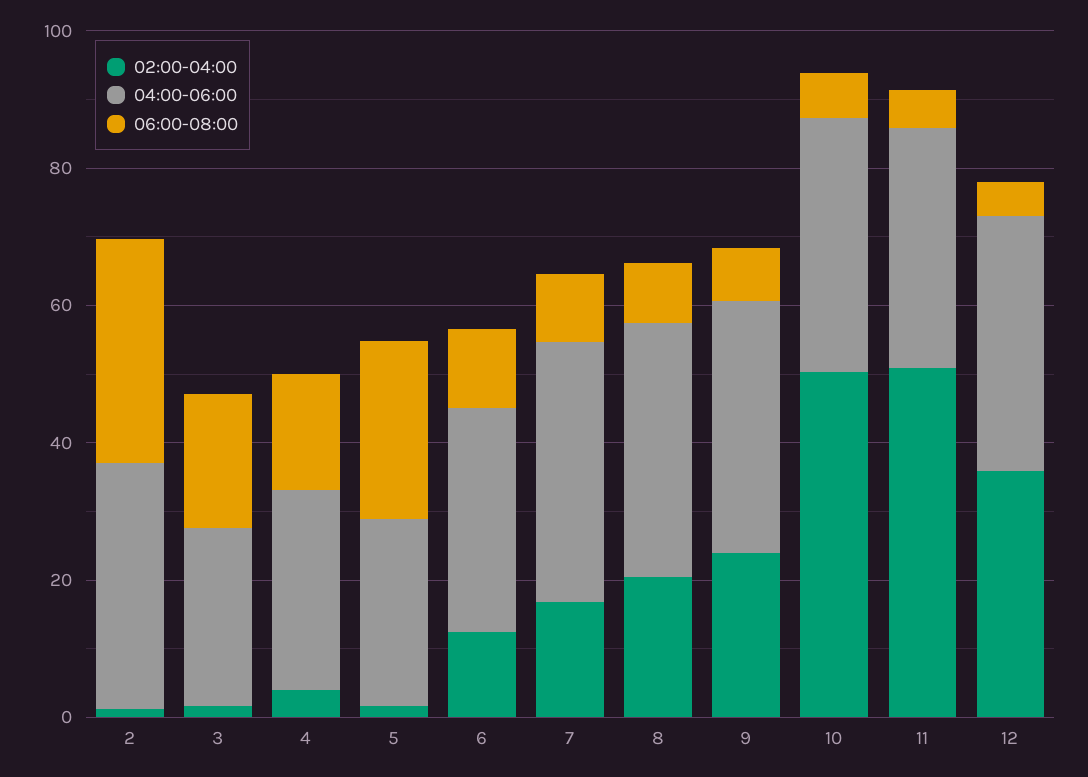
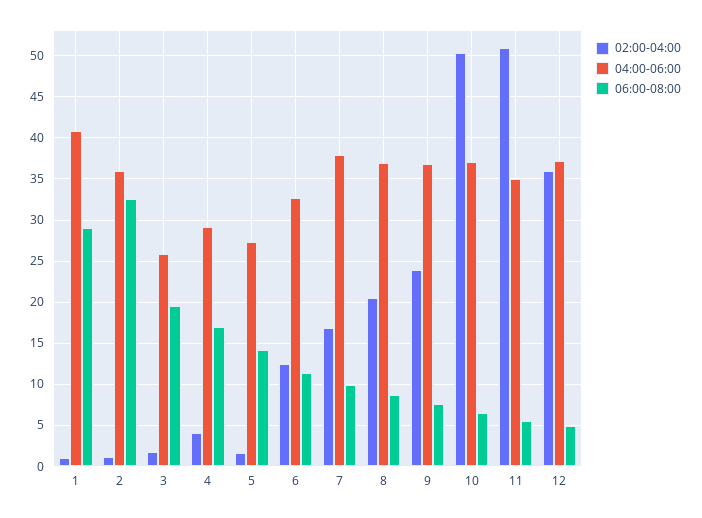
  {
    "02:00-04:00": {
      "2": 1,
      "3": 2,
      "4": 4,
      "5": 2,
      "6": 12,
      "7": 17,
      "8": 21,
      "9": 24,
      "10": 50,
      "11": 51,
-     "12": 36
+     "12": 36,
+     "1": 1
    },
    "04:00-06:00": {
      "2": 36,
      "3": 26,
      "4": 29,
      "5": 27,
      "6": 33,
      "7": 38,
      "8": 37,
      "9": 37,
      "10": 37,
      "11": 35,
-     "12": 37
+     "12": 37,
+     "1": 41
    },
    "06:00-08:00": {
      "2": 33,
      "3": 19,
      "4": 17,
-     "5": 25,
+     "5": 14,
      "6": 11,
      "7": 10,
      "8": 9,
      "9": 8,
      "10": 7,
      "11": 5,
-     "12": 5
+     "12": 5,
+     "1": 29
    }
  }

